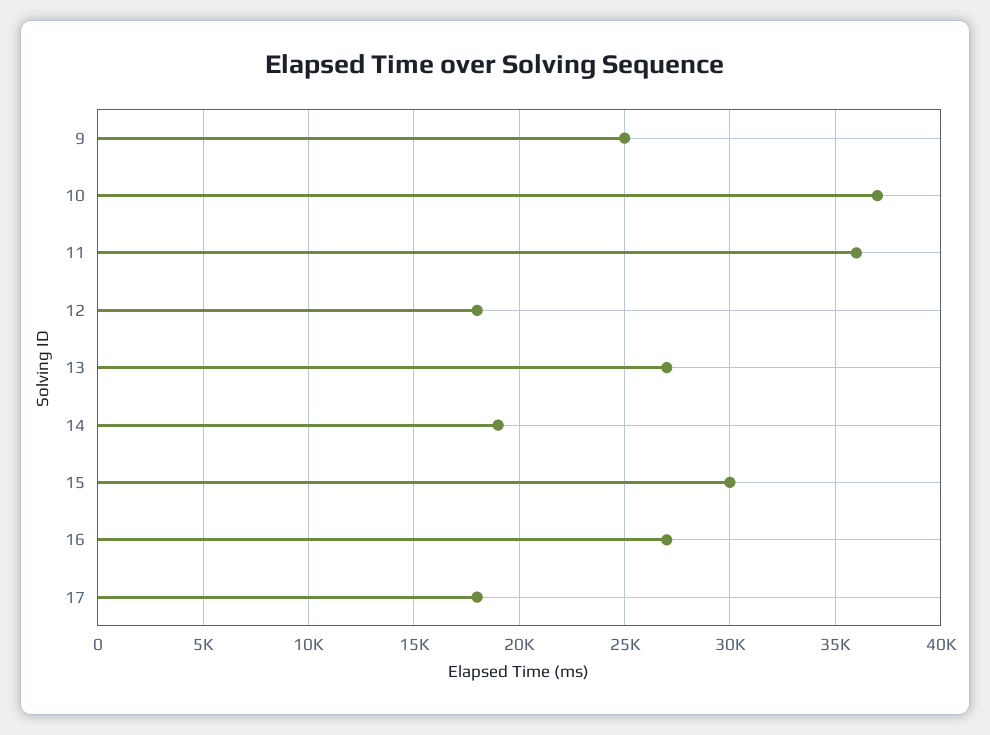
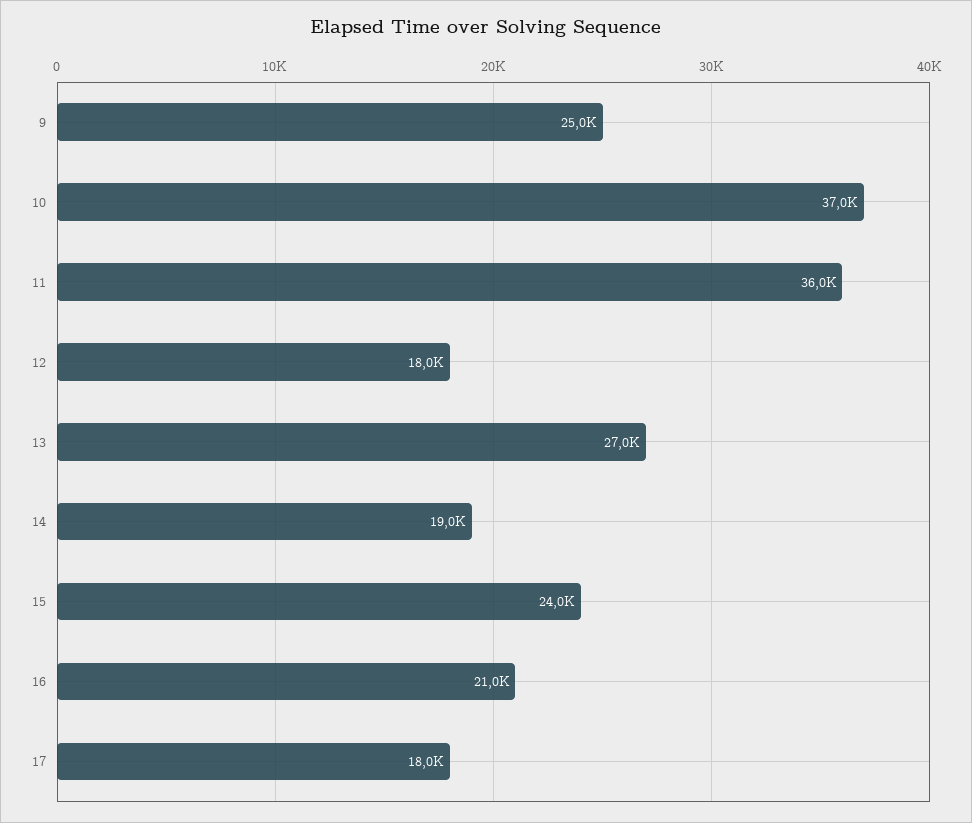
  {
    "9": 25000,
    "10": 37000,
    "11": 36000,
    "12": 18000,
    "13": 27000,
    "14": 19000,
-   "15": 30000,
+   "15": 24000,
-   "16": 27000,
+   "16": 21000,
    "17": 18000
  }

